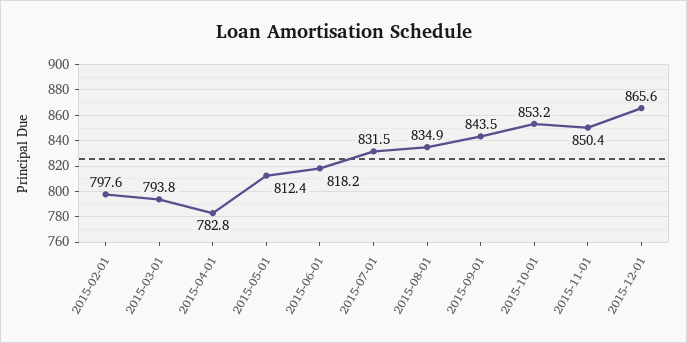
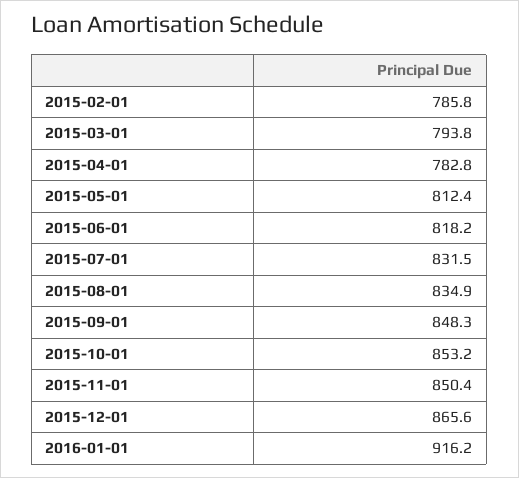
  {
-   "2015-02-01": 797.6,
+   "2015-02-01": 785.8,
    "2015-03-01": 793.8,
    "2015-04-01": 782.8,
    "2015-05-01": 812.4,
    "2015-06-01": 818.2,
    "2015-07-01": 831.5,
    "2015-08-01": 834.9,
-   "2015-09-01": 843.5,
+   "2015-09-01": 848.3,
    "2015-10-01": 853.2,
    "2015-11-01": 850.4,
-   "2015-12-01": 865.6
+   "2015-12-01": 865.6,
+   "2016-01-01": 916.2
  }

